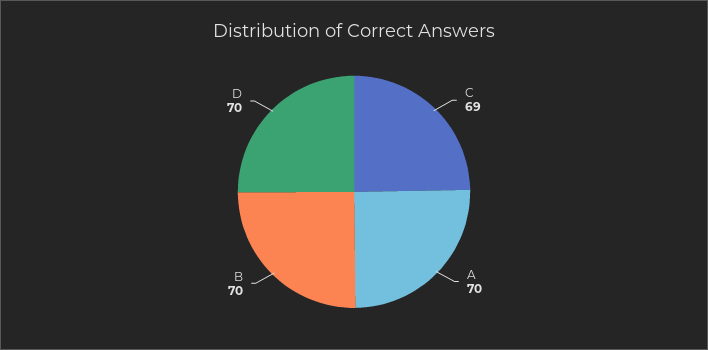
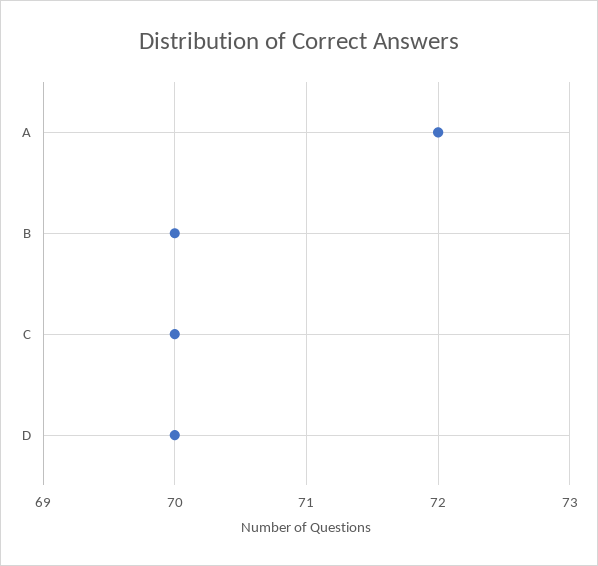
  {
-   "C": 69,
+   "C": 70,
-   "A": 70,
+   "A": 72,
    "B": 70,
    "D": 70
  }

